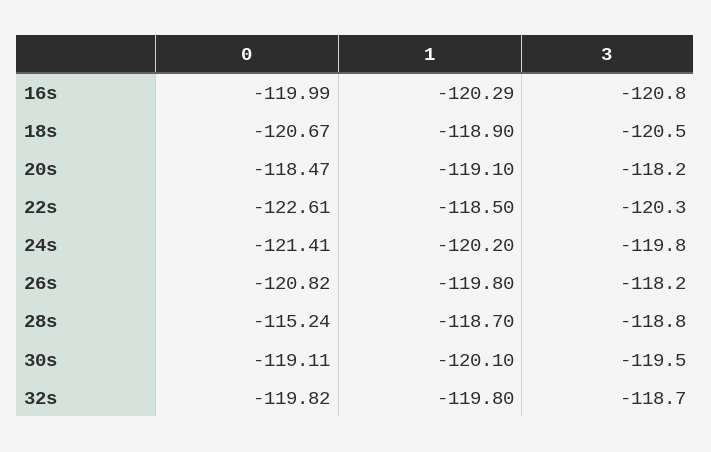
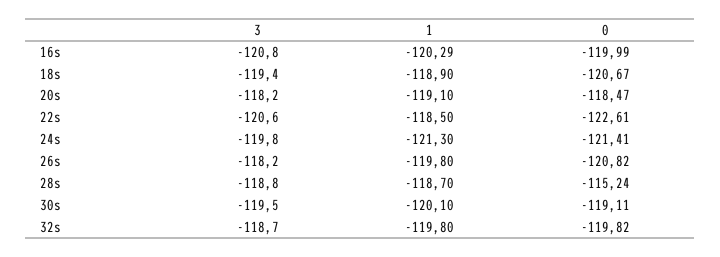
  {
    "0": {
      "16s": -119.99,
      "18s": -120.67,
      "20s": -118.47,
      "22s": -122.61,
      "24s": -121.41,
      "26s": -120.82,
      "28s": -115.24,
      "30s": -119.11,
      "32s": -119.82
    },
    "1": {
      "16s": -120.29,
      "18s": -118.9,
      "20s": -119.1,
      "22s": -118.5,
-     "24s": -120.2,
+     "24s": -121.3,
      "26s": -119.8,
      "28s": -118.7,
      "30s": -120.1,
      "32s": -119.8
    },
    "3": {
      "16s": -120.8,
-     "18s": -120.5,
+     "18s": -119.4,
      "20s": -118.2,
-     "22s": -120.3,
+     "22s": -120.6,
      "24s": -119.8,
      "26s": -118.2,
      "28s": -118.8,
      "30s": -119.5,
      "32s": -118.7
    }
  }

